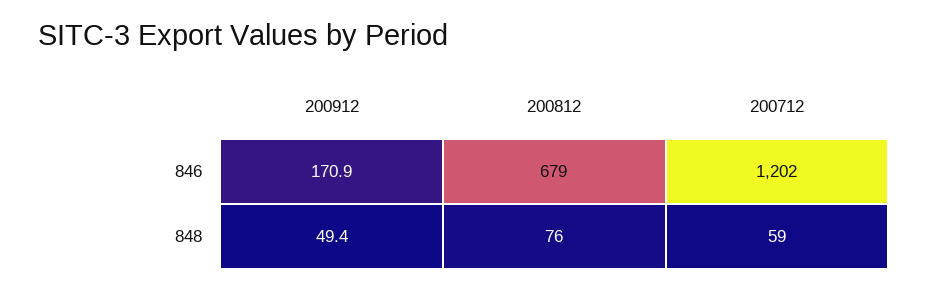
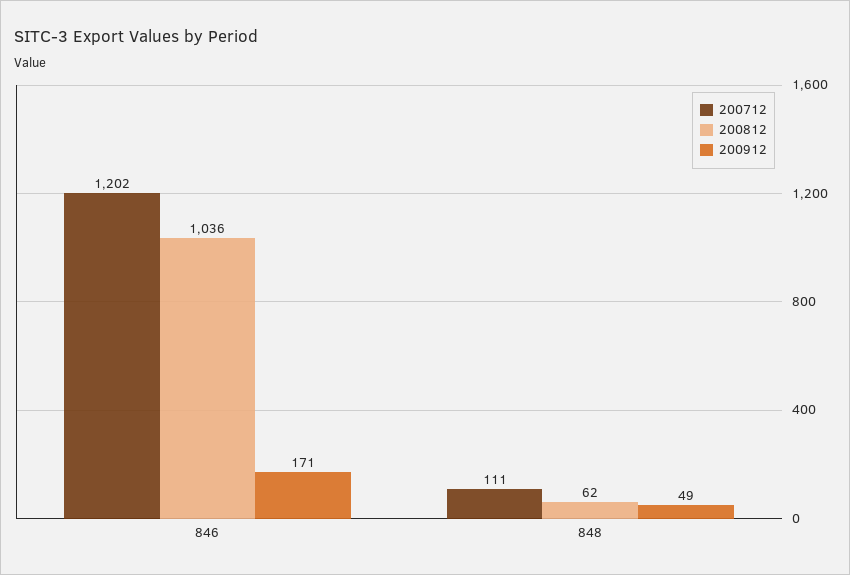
  {
    "200912": {
      "846": 170.9,
      "848": 49.4
    },
    "200812": {
-     "846": 679,
+     "846": 1036,
-     "848": 76
+     "848": 62
    },
    "200712": {
      "846": 1202,
-     "848": 59
+     "848": 111
    }
  }

